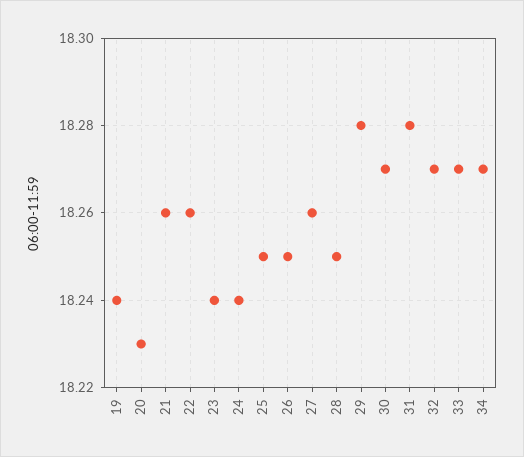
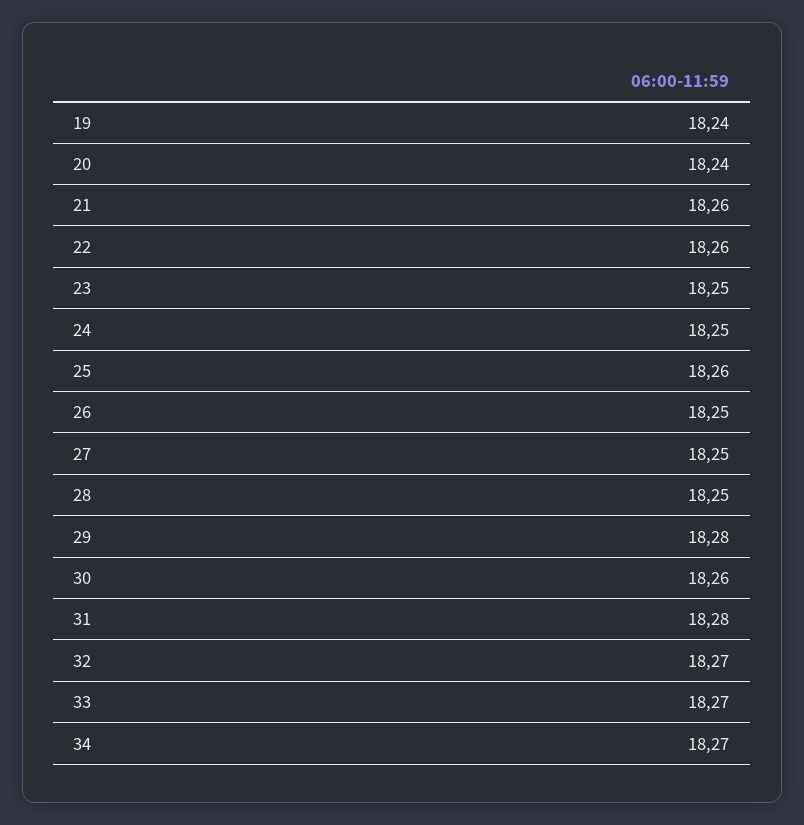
  {
    "19": 18.24,
-   "20": 18.23,
+   "20": 18.24,
    "21": 18.26,
    "22": 18.26,
-   "23": 18.24,
+   "23": 18.25,
-   "24": 18.24,
+   "24": 18.25,
-   "25": 18.25,
+   "25": 18.26,
    "26": 18.25,
-   "27": 18.26,
+   "27": 18.25,
    "28": 18.25,
    "29": 18.28,
-   "30": 18.27,
+   "30": 18.26,
    "31": 18.28,
    "32": 18.27,
    "33": 18.27,
    "34": 18.27
  }

